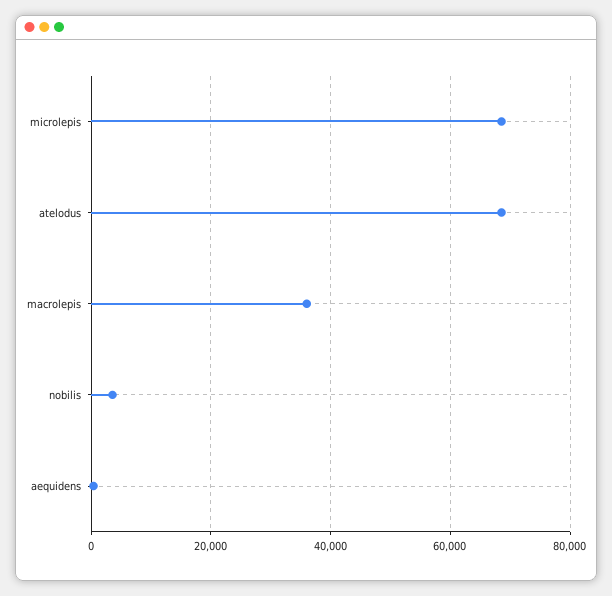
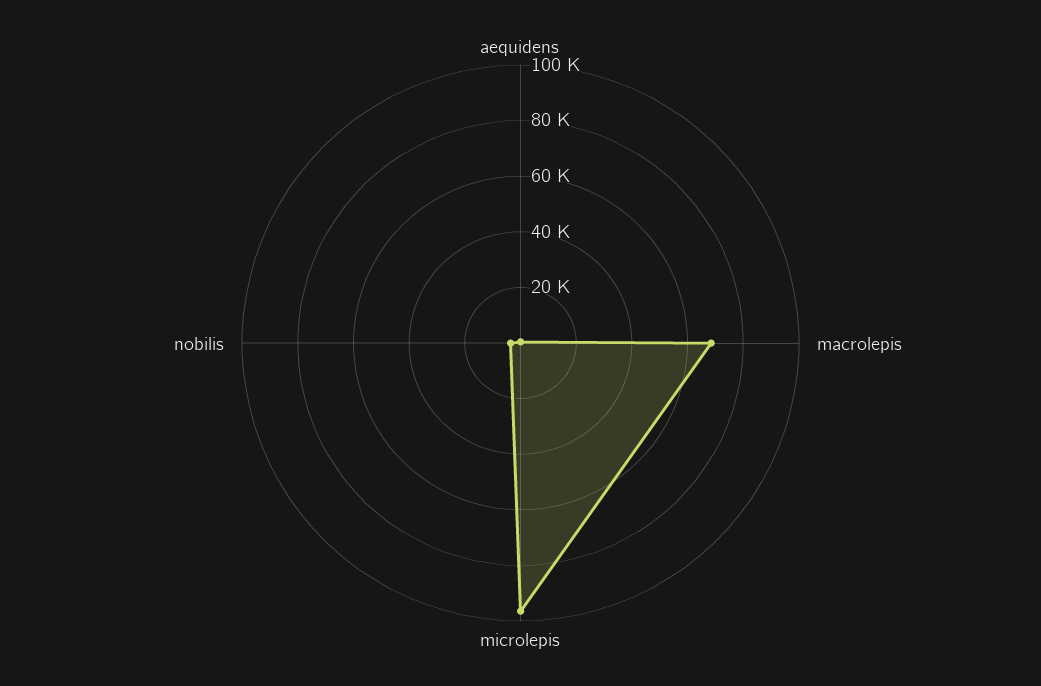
  {
-   "microlepis": 68000,
+   "microlepis": 95000,
-   "atelodus": 68000,
-   "macrolepis": 36000,
+   "macrolepis": 70000,
    "nobilis": 4000,
    "aequidens": 0
  }

